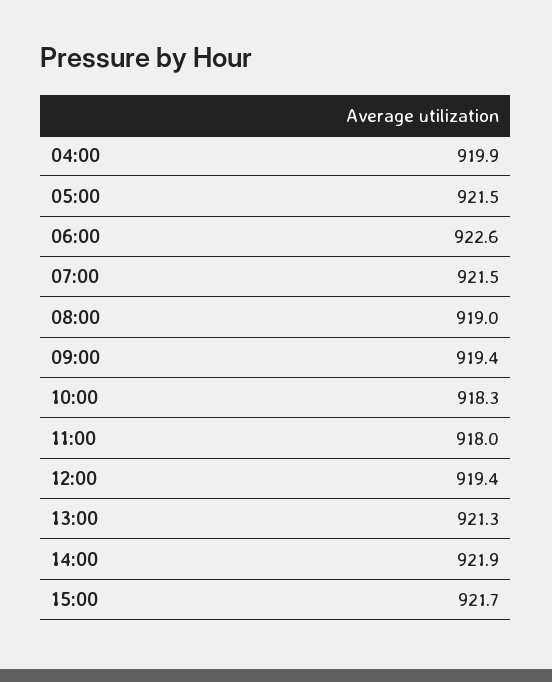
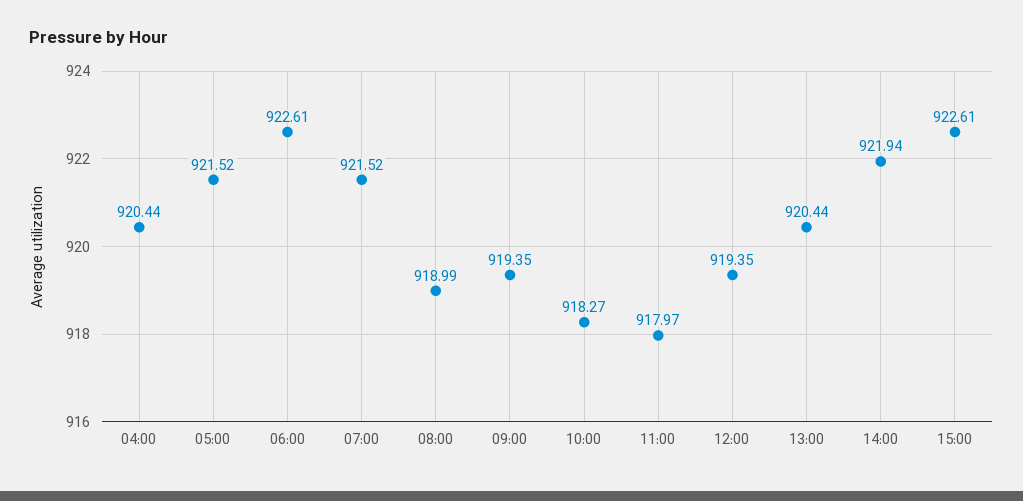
  {
-   "04:00": 919.9,
+   "04:00": 920.44,
    "05:00": 921.52,
    "06:00": 922.61,
    "07:00": 921.52,
    "08:00": 918.99,
    "09:00": 919.35,
    "10:00": 918.27,
    "11:00": 917.97,
    "12:00": 919.35,
-   "13:00": 921.3,
+   "13:00": 920.44,
    "14:00": 921.94,
-   "15:00": 921.7
+   "15:00": 922.61
  }

